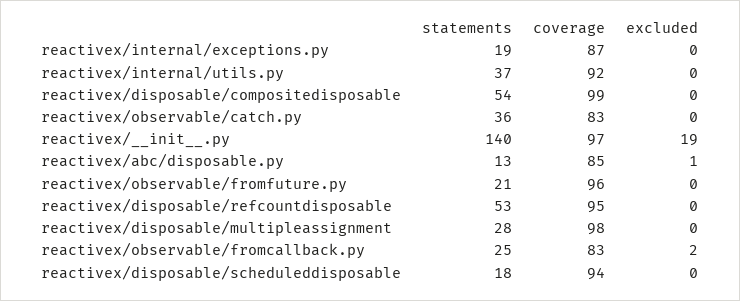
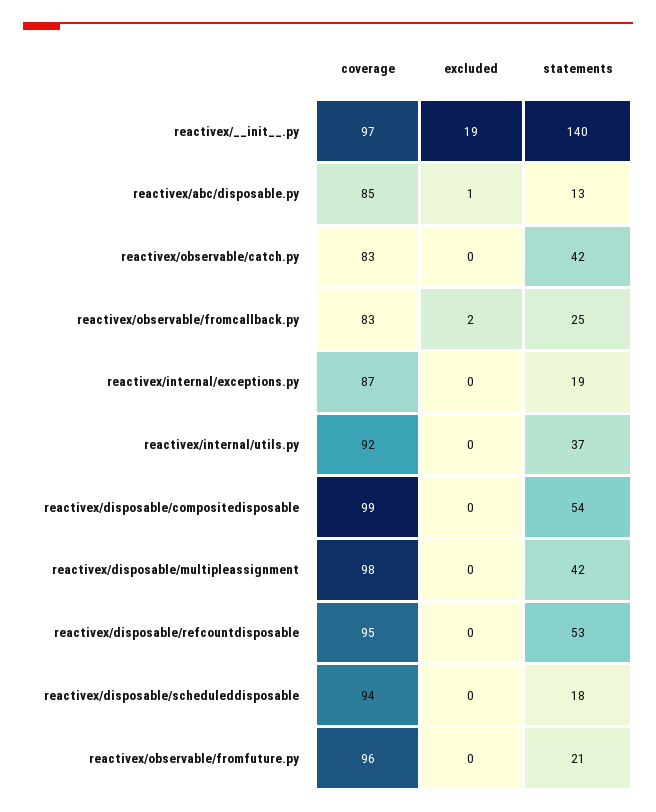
  {
    "statements": {
      "reactivex/internal/exceptions.py": 19,
      "reactivex/internal/utils.py": 37,
      "reactivex/disposable/compositedisposable": 54,
-     "reactivex/observable/catch.py": 36,
+     "reactivex/observable/catch.py": 42,
      "reactivex/__init__.py": 140,
      "reactivex/abc/disposable.py": 13,
      "reactivex/observable/fromfuture.py": 21,
      "reactivex/disposable/refcountdisposable": 53,
-     "reactivex/disposable/multipleassignment": 28,
+     "reactivex/disposable/multipleassignment": 42,
      "reactivex/observable/fromcallback.py": 25,
      "reactivex/disposable/scheduleddisposable": 18
    },
    "coverage": {
      "reactivex/internal/exceptions.py": 87,
      "reactivex/internal/utils.py": 92,
      "reactivex/disposable/compositedisposable": 99,
      "reactivex/observable/catch.py": 83,
      "reactivex/__init__.py": 97,
      "reactivex/abc/disposable.py": 85,
      "reactivex/observable/fromfuture.py": 96,
      "reactivex/disposable/refcountdisposable": 95,
      "reactivex/disposable/multipleassignment": 98,
      "reactivex/observable/fromcallback.py": 83,
      "reactivex/disposable/scheduleddisposable": 94
    },
    "excluded": {
      "reactivex/internal/exceptions.py": 0,
      "reactivex/internal/utils.py": 0,
      "reactivex/disposable/compositedisposable": 0,
      "reactivex/observable/catch.py": 0,
      "reactivex/__init__.py": 19,
      "reactivex/abc/disposable.py": 1,
      "reactivex/observable/fromfuture.py": 0,
      "reactivex/disposable/refcountdisposable": 0,
      "reactivex/disposable/multipleassignment": 0,
      "reactivex/observable/fromcallback.py": 2,
      "reactivex/disposable/scheduleddisposable": 0
    }
  }

